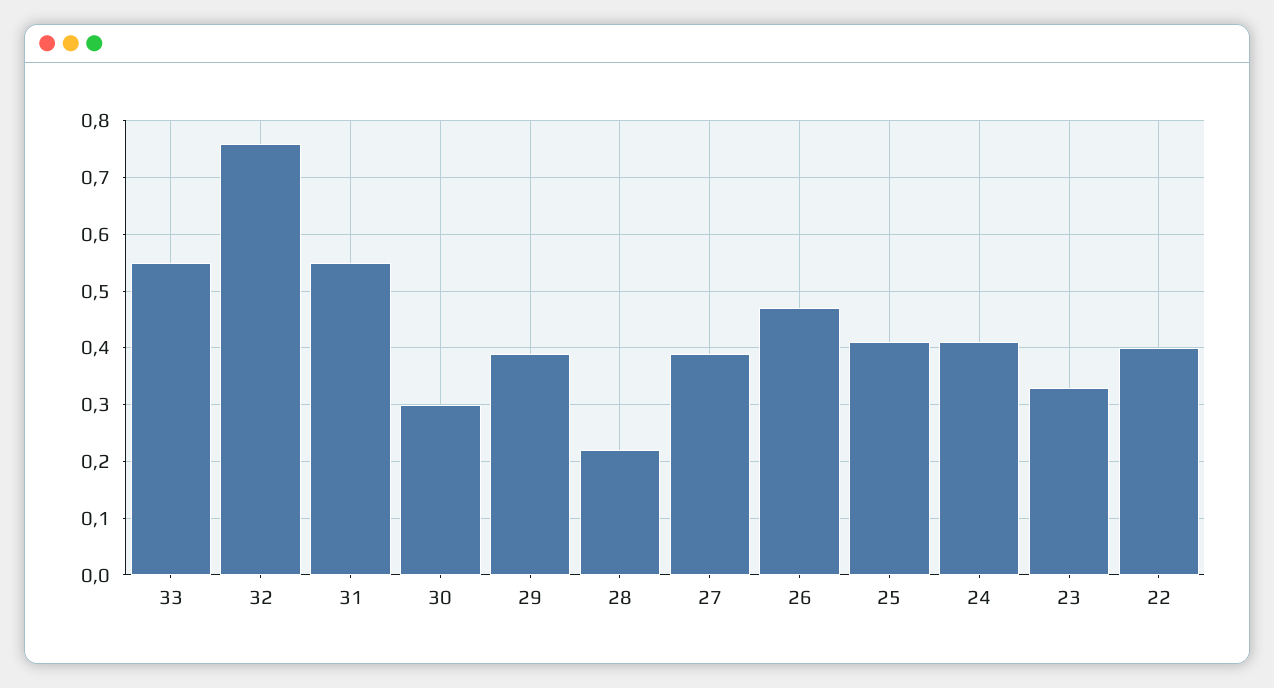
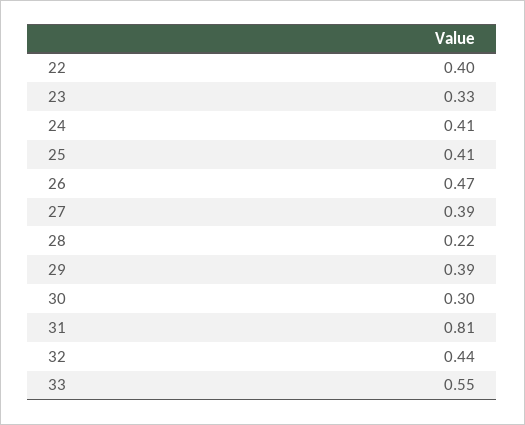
  {
    "33": 0.55,
-   "32": 0.75,
+   "32": 0.44,
-   "31": 0.55,
+   "31": 0.81,
    "30": 0.3,
    "29": 0.39,
    "28": 0.22,
    "27": 0.39,
    "26": 0.47,
    "25": 0.41,
    "24": 0.41,
    "23": 0.33,
    "22": 0.4
  }

